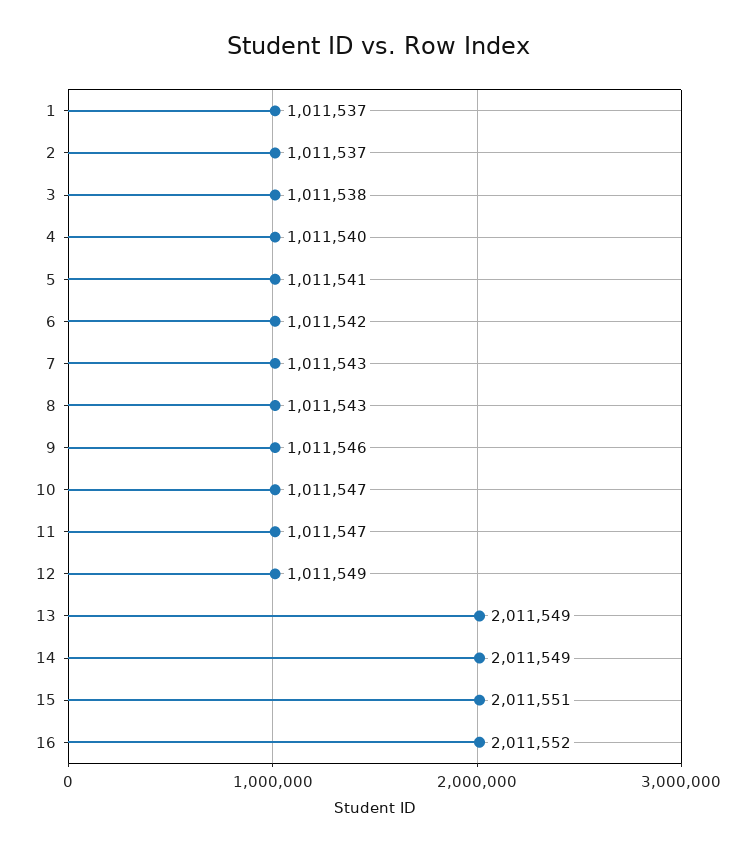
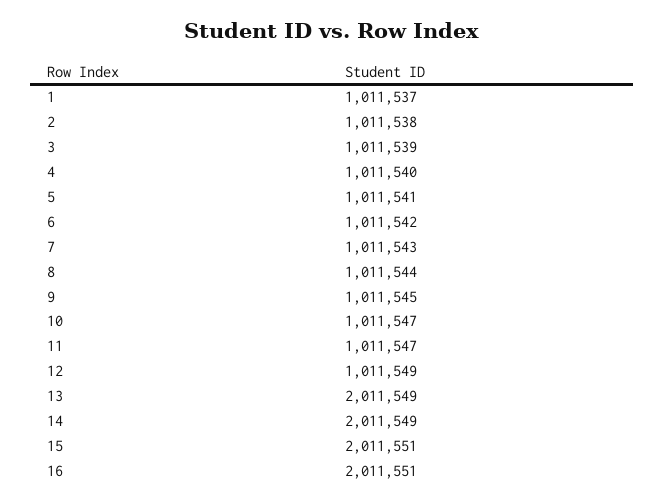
  {
    "1": 1011537,
-   "2": 1011537,
+   "2": 1011538,
-   "3": 1011538,
+   "3": 1011539,
    "4": 1011540,
    "5": 1011541,
    "6": 1011542,
    "7": 1011543,
-   "8": 1011543,
+   "8": 1011544,
-   "9": 1011546,
+   "9": 1011545,
    "10": 1011547,
    "11": 1011547,
    "12": 1011549,
    "13": 2011549,
    "14": 2011549,
    "15": 2011551,
-   "16": 2011552
+   "16": 2011551
  }

